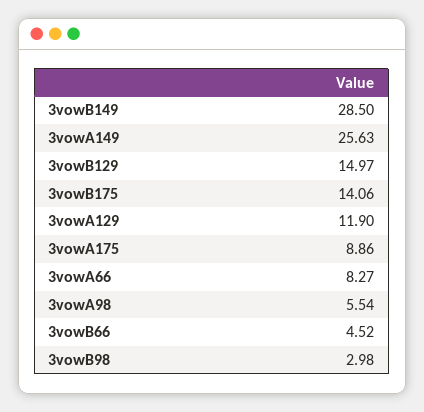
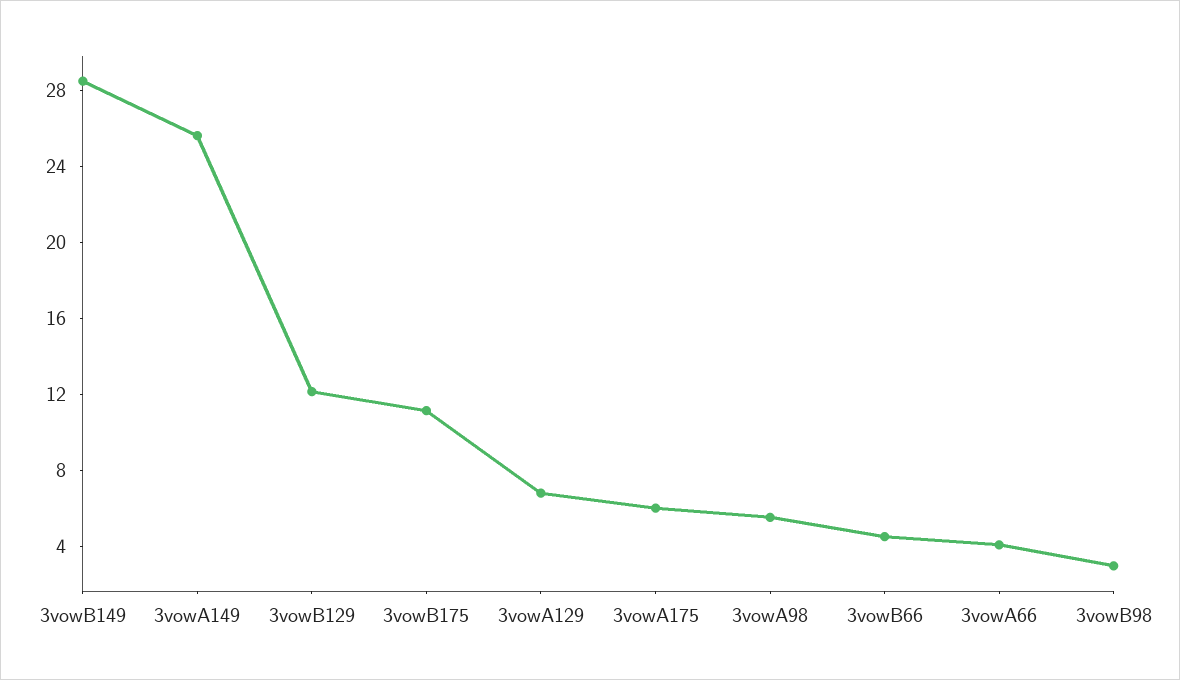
  {
    "3vowB149": 28.5,
    "3vowA149": 25.63,
-   "3vowB129": 14.97,
+   "3vowB129": 12,
-   "3vowB175": 14.06,
+   "3vowB175": 11,
-   "3vowA129": 11.9,
+   "3vowA129": 7,
-   "3vowA175": 8.86,
+   "3vowA175": 6,
-   "3vowA66": 8.27,
+   "3vowA66": 4,
    "3vowA98": 5.54,
    "3vowB66": 4.52,
    "3vowB98": 2.98
  }

